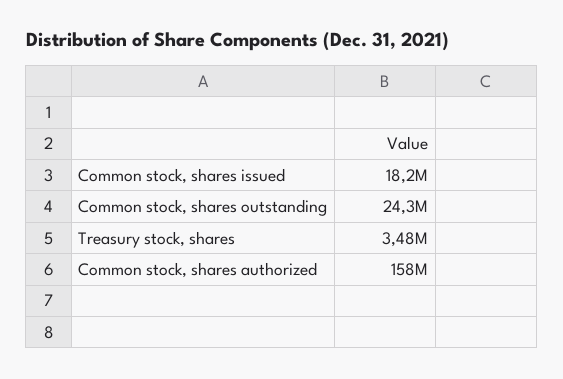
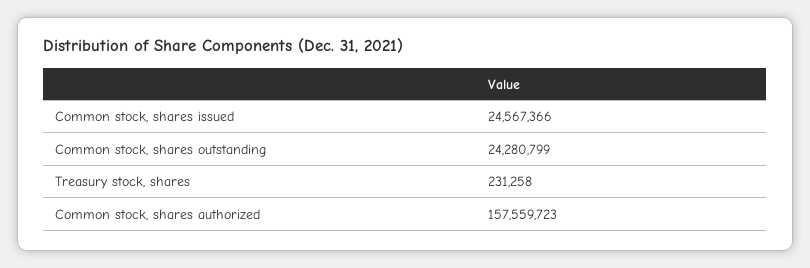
  {
-   "Common stock, shares issued": 18200000,
+   "Common stock, shares issued": 24567366,
    "Common stock, shares outstanding": 24280799,
-   "Treasury stock, shares": 3480000,
+   "Treasury stock, shares": 231258,
    "Common stock, shares authorized": 157559723
  }

